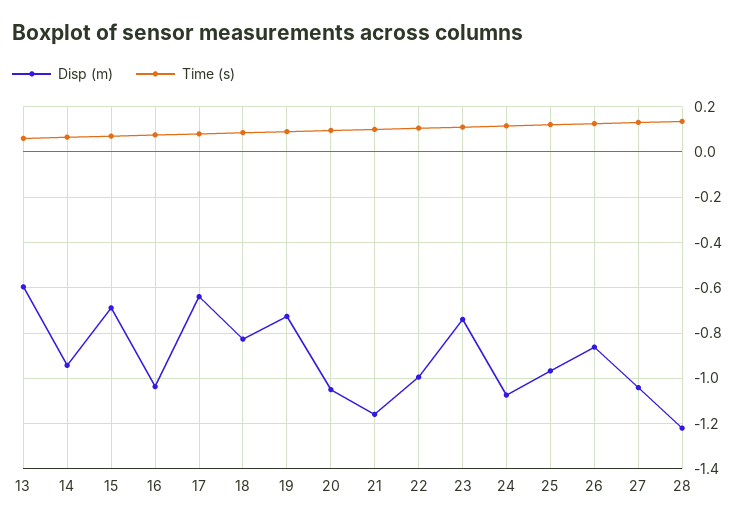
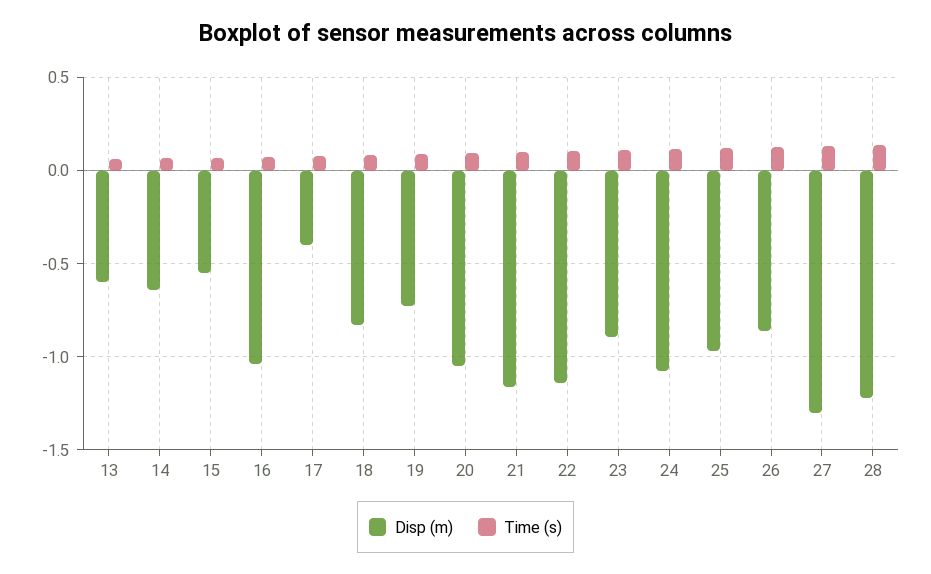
  {
    "Disp (m)": {
      "13": -0.6,
-     "14": -0.95,
+     "14": -0.65,
-     "15": -0.7,
+     "15": -0.55,
      "16": -1.05,
-     "17": -0.65,
+     "17": -0.4,
      "18": -0.85,
      "19": -0.75,
      "20": -1.05,
      "21": -1.15,
-     "22": -1,
+     "22": -1.15,
-     "23": -0.75,
+     "23": -0.9,
      "24": -1.05,
      "25": -0.95,
      "26": -0.85,
-     "27": -1.05,
+     "27": -1.3,
      "28": -1.2
    },
    "Time (s)": {
      "13": 0.05,
      "14": 0.05,
      "15": 0.05,
      "16": 0.1,
      "17": 0.1,
      "18": 0.1,
      "19": 0.1,
      "20": 0.1,
      "21": 0.1,
      "22": 0.1,
      "23": 0.1,
      "24": 0.1,
      "25": 0.1,
      "26": 0.15,
      "27": 0.15,
      "28": 0.15
    }
  }

